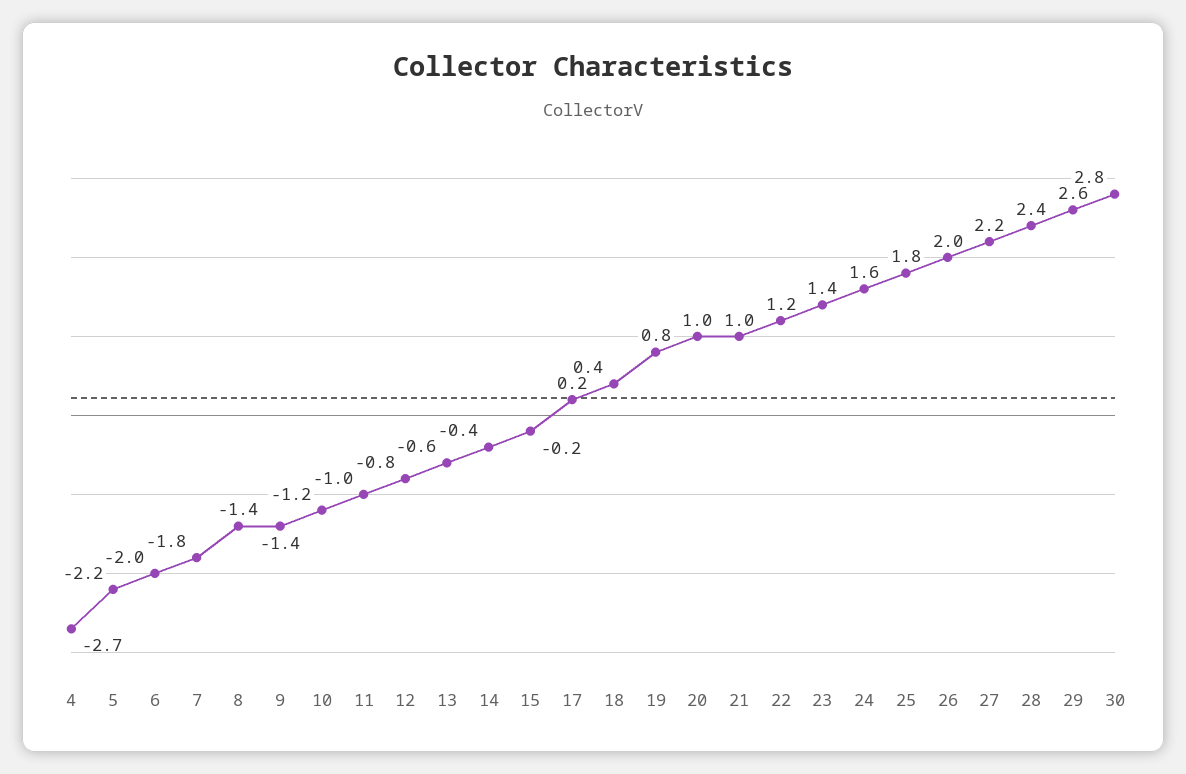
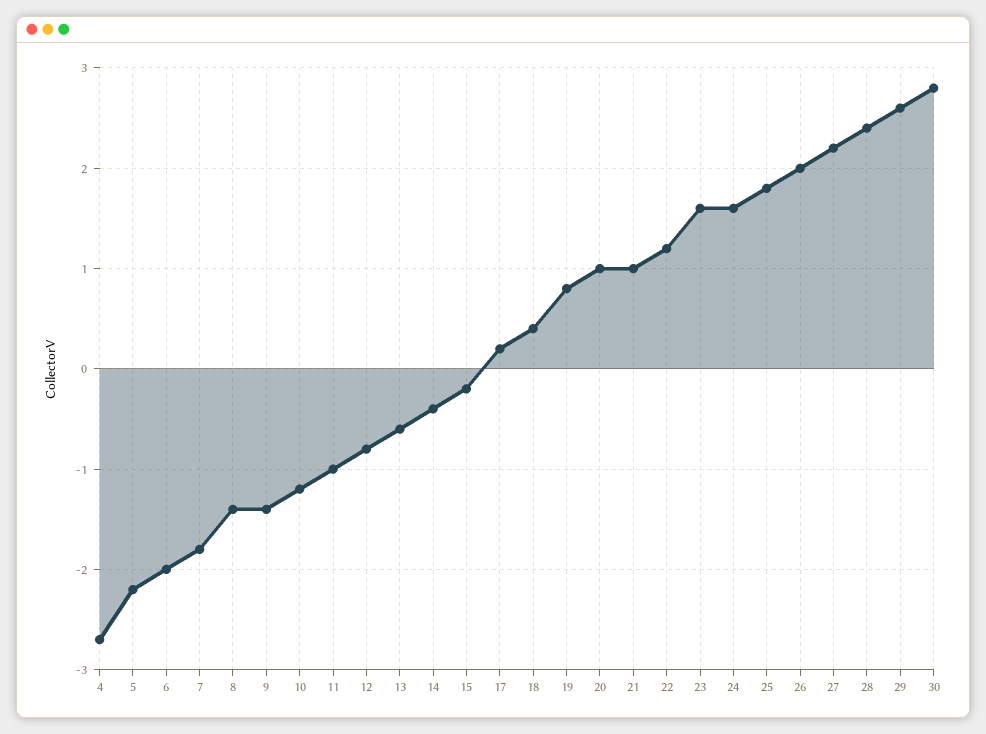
  {
    "4": -2.7,
    "5": -2.2,
    "6": -2,
    "7": -1.8,
    "8": -1.4,
    "9": -1.4,
    "10": -1.2,
    "11": -1,
    "12": -0.8,
    "13": -0.6,
    "14": -0.4,
    "15": -0.2,
    "17": 0.2,
    "18": 0.4,
    "19": 0.8,
    "20": 1,
    "21": 1,
    "22": 1.2,
-   "23": 1.4,
+   "23": 1.6,
    "24": 1.6,
    "25": 1.8,
    "26": 2,
    "27": 2.2,
    "28": 2.4,
    "29": 2.6,
    "30": 2.8
  }

